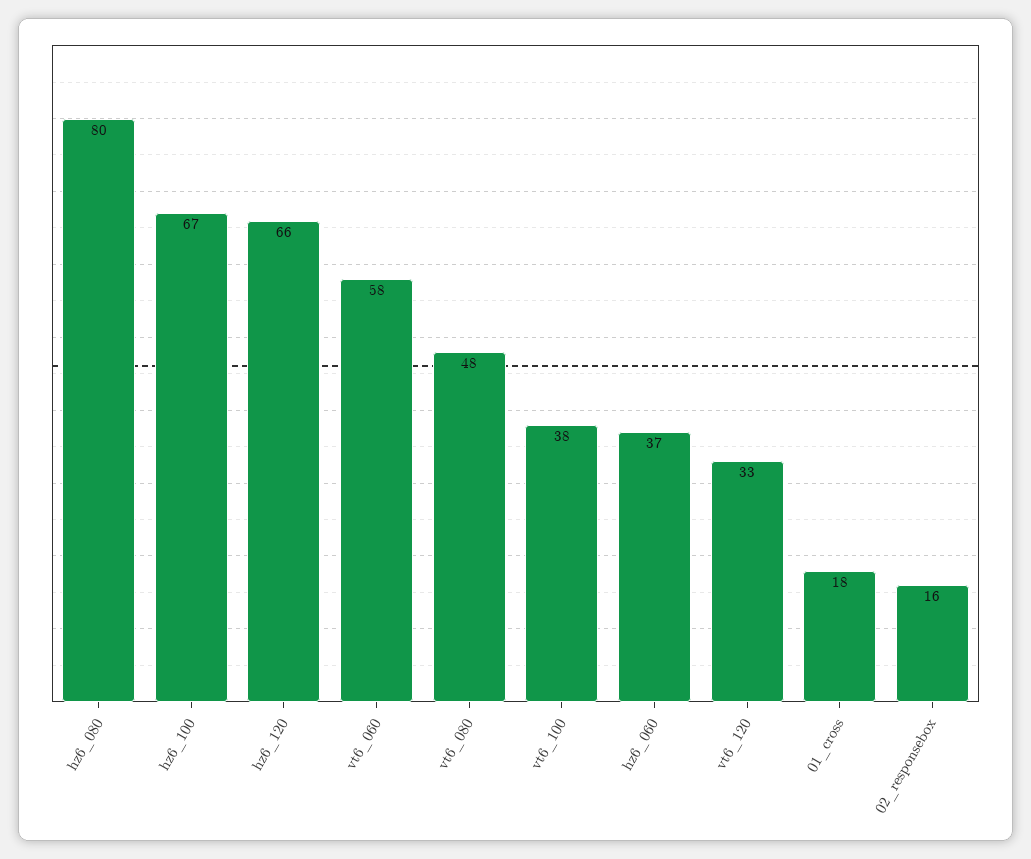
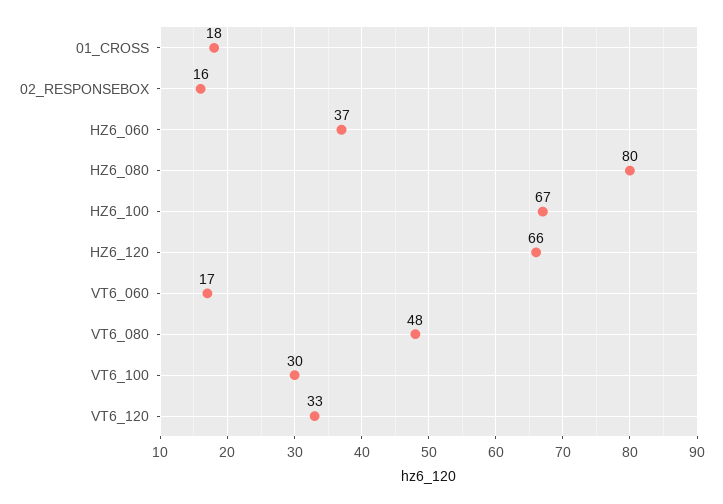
  {
    "hz6_080": 80,
    "hz6_100": 67,
    "hz6_120": 66,
-   "vt6_060": 58,
+   "vt6_060": 17,
    "vt6_080": 48,
-   "vt6_100": 38,
+   "vt6_100": 30,
    "hz6_060": 37,
    "vt6_120": 33,
    "01_cross": 18,
    "02_responsebox": 16
  }

